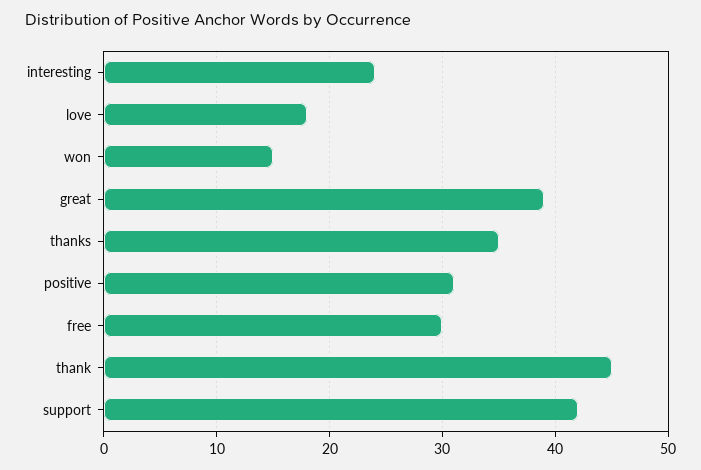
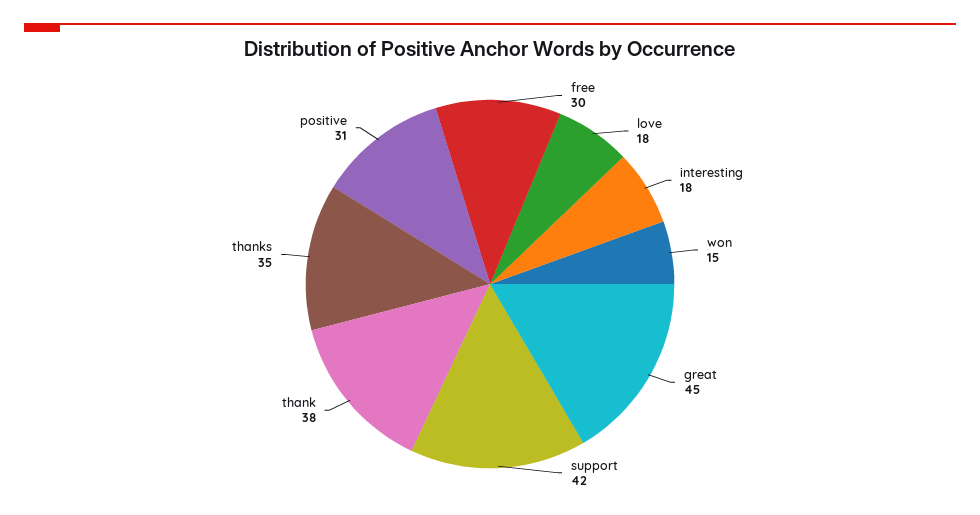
  {
-   "interesting": 24,
+   "interesting": 18,
    "love": 18,
    "won": 15,
-   "great": 39,
+   "great": 45,
    "thanks": 35,
    "positive": 31,
    "free": 30,
-   "thank": 45,
+   "thank": 38,
    "support": 42
  }

